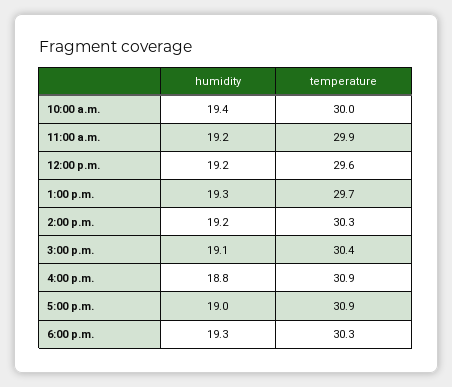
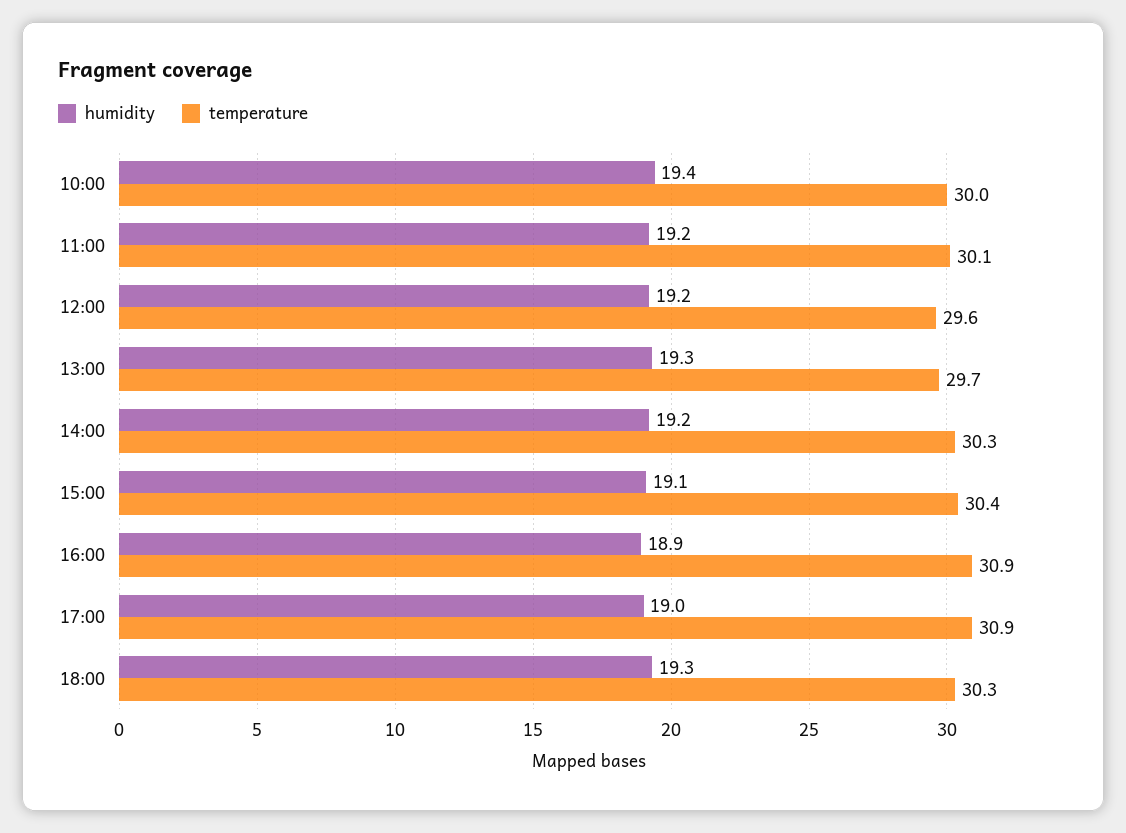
  {
    "humidity": {
      "10:00 a.m.": 19.4,
      "11:00 a.m.": 19.2,
      "12:00 p.m.": 19.2,
      "1:00 p.m.": 19.3,
      "2:00 p.m.": 19.2,
      "3:00 p.m.": 19.1,
-     "4:00 p.m.": 18.8,
+     "4:00 p.m.": 18.9,
      "5:00 p.m.": 19,
      "6:00 p.m.": 19.3
    },
    "temperature": {
      "10:00 a.m.": 30,
-     "11:00 a.m.": 29.9,
+     "11:00 a.m.": 30.1,
      "12:00 p.m.": 29.6,
      "1:00 p.m.": 29.7,
      "2:00 p.m.": 30.3,
      "3:00 p.m.": 30.4,
      "4:00 p.m.": 30.9,
      "5:00 p.m.": 30.9,
      "6:00 p.m.": 30.3
    }
  }

